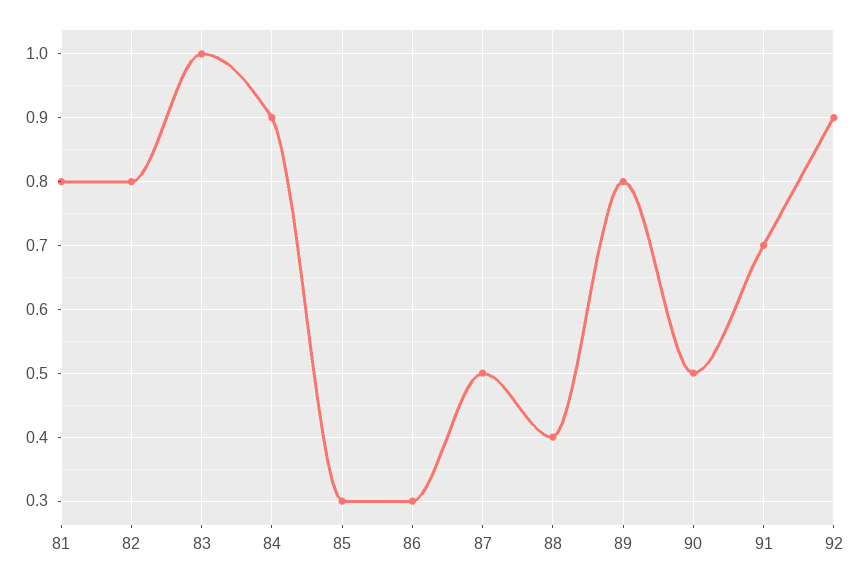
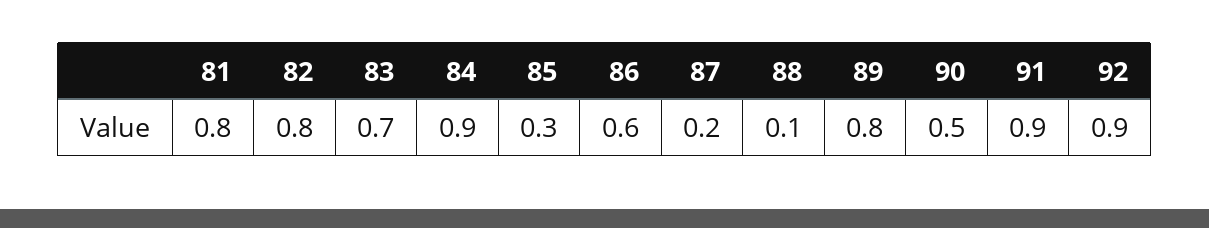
  {
    "81": 0.8,
    "82": 0.8,
-   "83": 1,
+   "83": 0.7,
    "84": 0.9,
    "85": 0.3,
-   "86": 0.3,
+   "86": 0.6,
-   "87": 0.5,
+   "87": 0.2,
-   "88": 0.4,
+   "88": 0.1,
    "89": 0.8,
    "90": 0.5,
-   "91": 0.7,
+   "91": 0.9,
    "92": 0.9
  }

